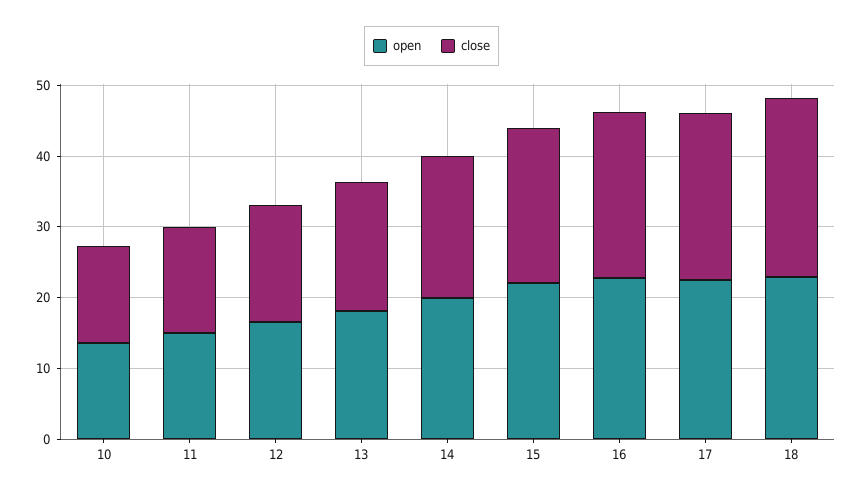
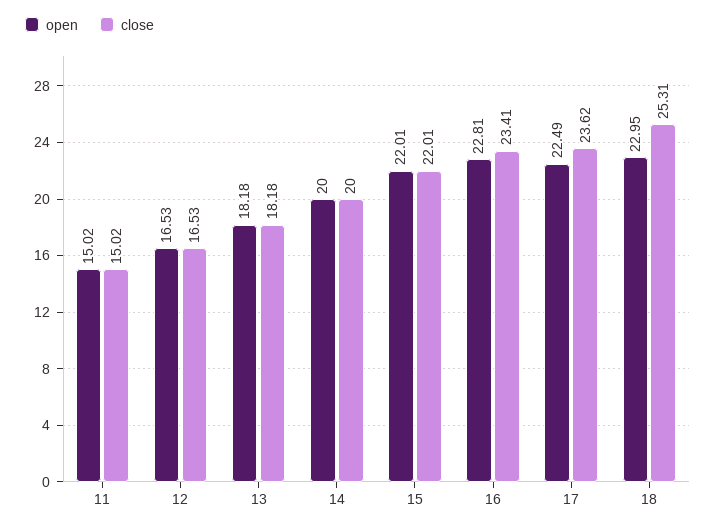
  {
    "open": {
-     "10": 14,
      "11": 15.02,
      "12": 16.53,
      "13": 18.18,
      "14": 20,
      "15": 22.01,
      "16": 22.81,
      "17": 22.49,
      "18": 22.95
    },
    "close": {
-     "10": 14,
      "11": 15.02,
      "12": 16.53,
      "13": 18.18,
      "14": 20,
      "15": 22.01,
      "16": 23.41,
      "17": 23.62,
      "18": 25.31
    }
  }

